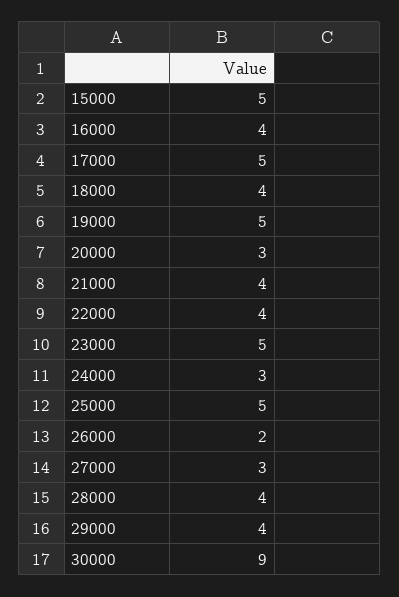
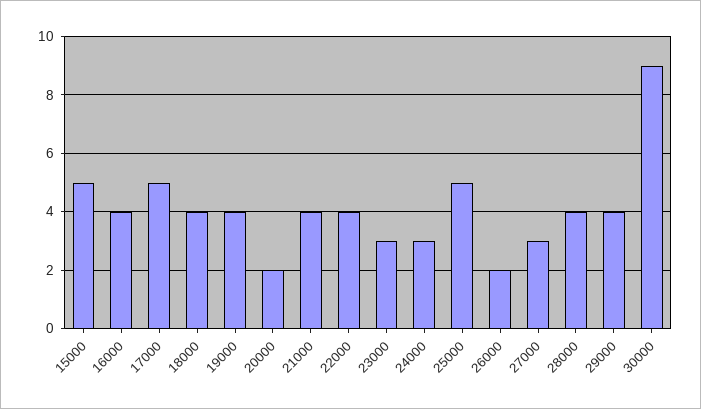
  {
    "15000": 5,
    "16000": 4,
    "17000": 5,
    "18000": 4,
-   "19000": 5,
+   "19000": 4,
-   "20000": 3,
+   "20000": 2,
    "21000": 4,
    "22000": 4,
-   "23000": 5,
+   "23000": 3,
    "24000": 3,
    "25000": 5,
    "26000": 2,
    "27000": 3,
    "28000": 4,
    "29000": 4,
    "30000": 9
  }

